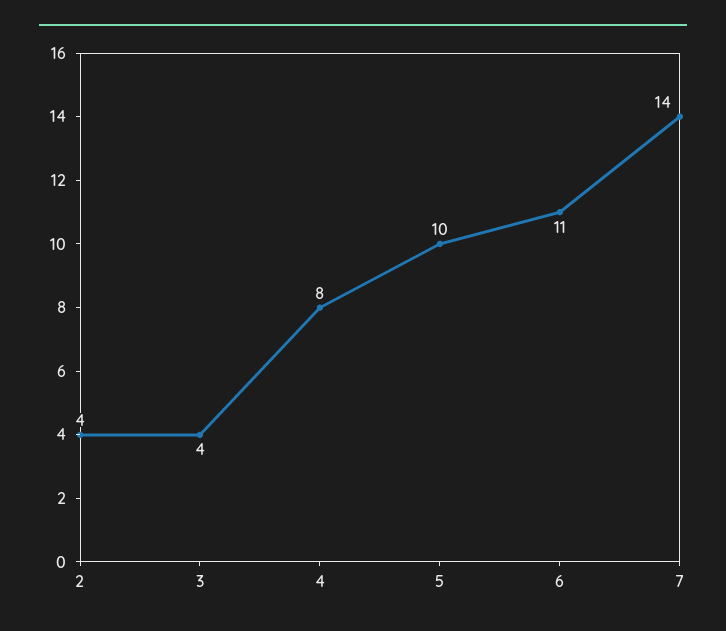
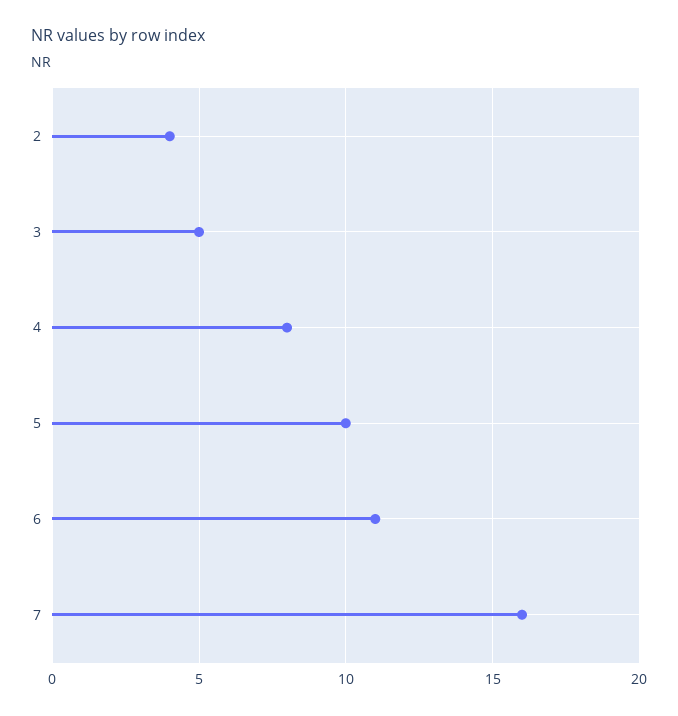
  {
    "2": 4,
-   "3": 4,
+   "3": 5,
    "4": 8,
    "5": 10,
    "6": 11,
-   "7": 14
+   "7": 16
  }

